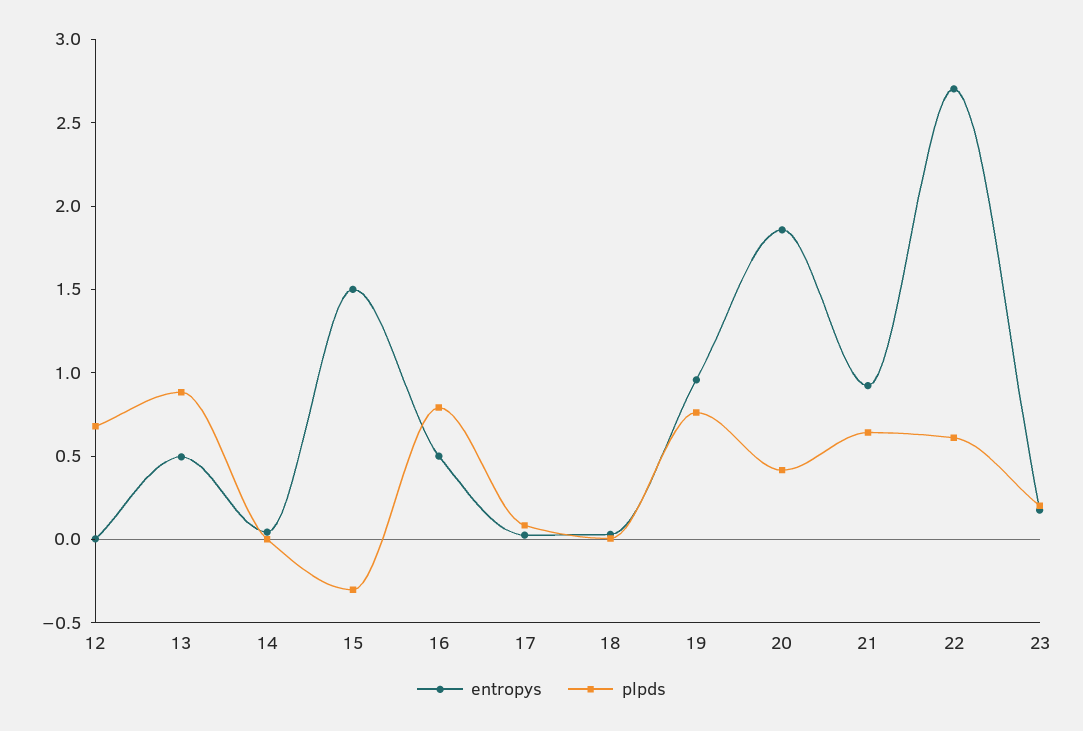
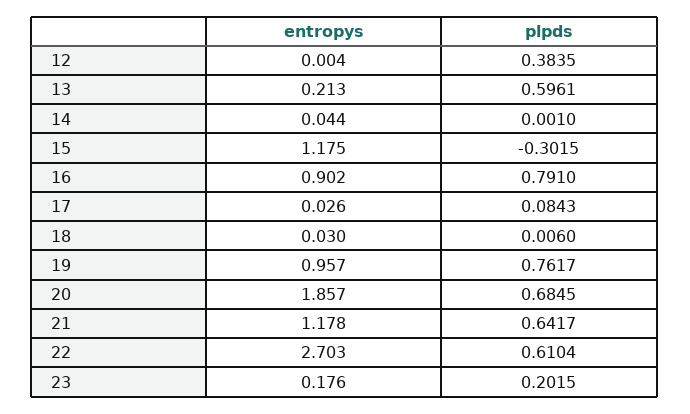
  {
    "entropys": {
      "12": 0.004,
-     "13": 0.5,
+     "13": 0.213,
      "14": 0.044,
-     "15": 1.5,
+     "15": 1.175,
-     "16": 0.5,
+     "16": 0.902,
      "17": 0.026,
      "18": 0.03,
      "19": 0.957,
      "20": 1.857,
-     "21": 0.9,
+     "21": 1.178,
      "22": 2.703,
      "23": 0.176
    },
    "plpds": {
-     "12": 0.7,
+     "12": 0.3835,
-     "13": 0.9,
+     "13": 0.5961,
      "14": 0.001,
      "15": -0.3015,
      "16": 0.791,
      "17": 0.0843,
      "18": 0.006,
      "19": 0.7617,
-     "20": 0.4,
+     "20": 0.6845,
      "21": 0.6417,
      "22": 0.6104,
      "23": 0.2015
    }
  }

